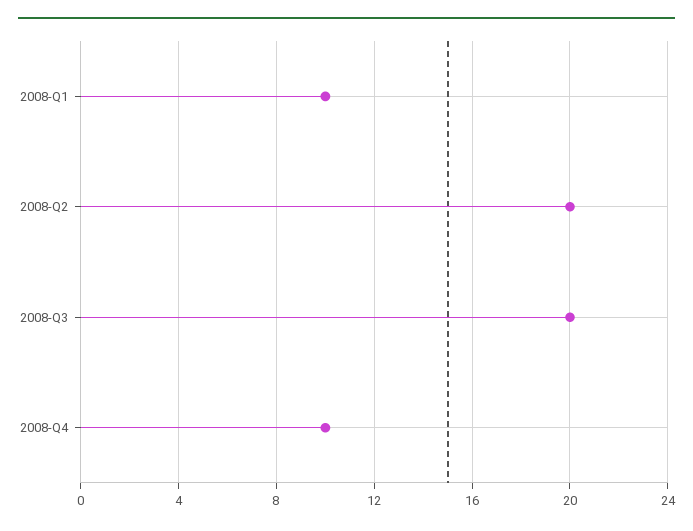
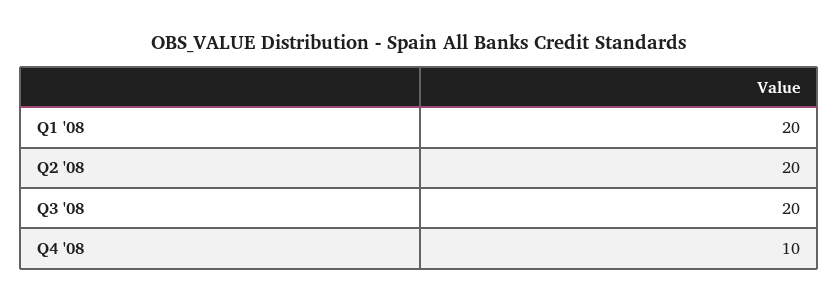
  {
-   "2008-Q1": 10,
+   "2008-Q1": 20,
    "2008-Q2": 20,
    "2008-Q3": 20,
    "2008-Q4": 10
  }

